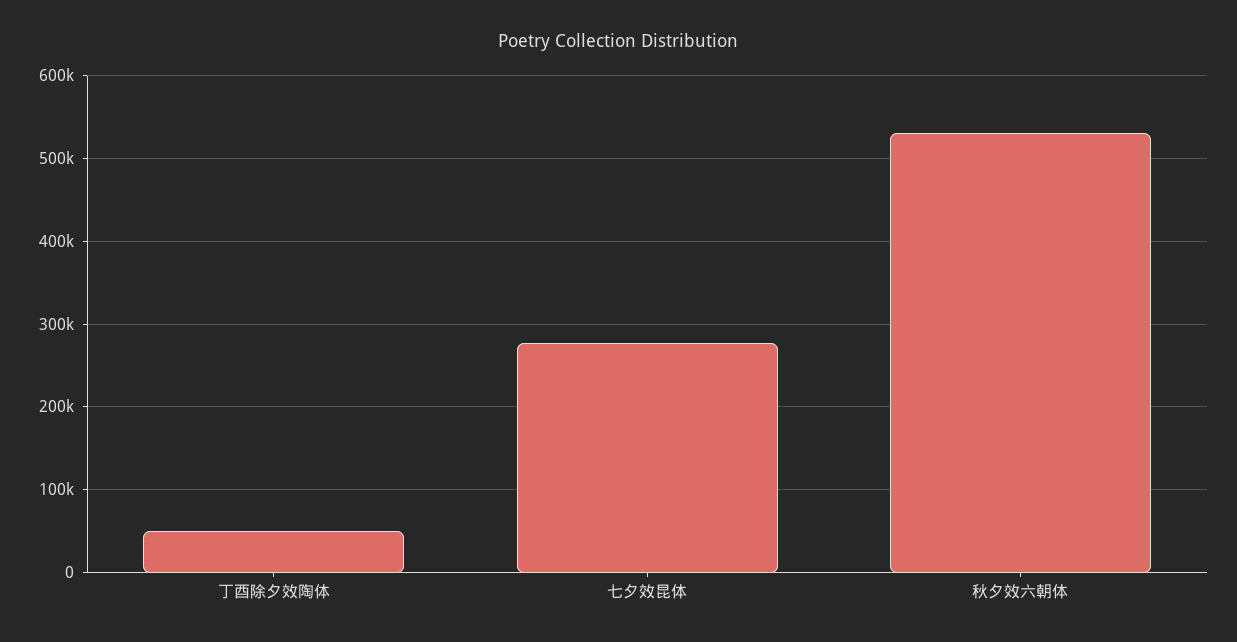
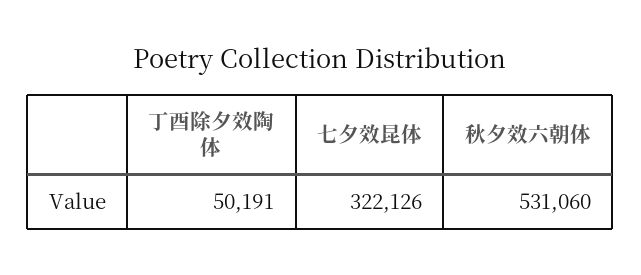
  {
    "丁酉除夕效陶体": 50191,
-   "七夕效昆体": 280000,
+   "七夕效昆体": 322126,
    "秋夕效六朝体": 531060
  }

